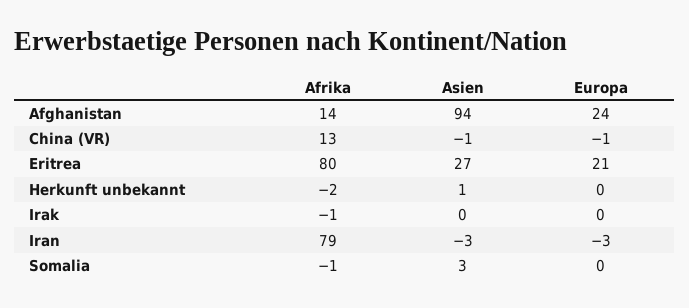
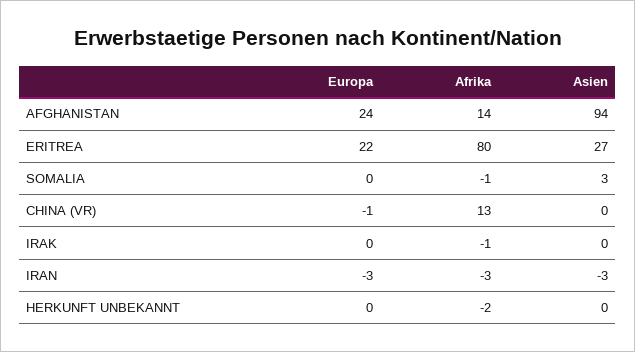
  {
    "Afrika": {
      "Afghanistan": 14,
      "China (VR)": 13,
      "Eritrea": 80,
      "Herkunft unbekannt": -2,
      "Irak": -1,
-     "Iran": 79,
+     "Iran": -3,
      "Somalia": -1
    },
    "Asien": {
      "Afghanistan": 94,
-     "China (VR)": -1,
+     "China (VR)": 0,
      "Eritrea": 27,
-     "Herkunft unbekannt": 1,
+     "Herkunft unbekannt": 0,
      "Irak": 0,
      "Iran": -3,
      "Somalia": 3
    },
    "Europa": {
      "Afghanistan": 24,
      "China (VR)": -1,
-     "Eritrea": 21,
+     "Eritrea": 22,
      "Herkunft unbekannt": 0,
      "Irak": 0,
      "Iran": -3,
      "Somalia": 0
    }
  }

